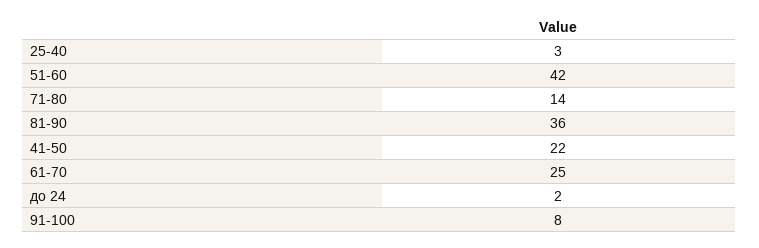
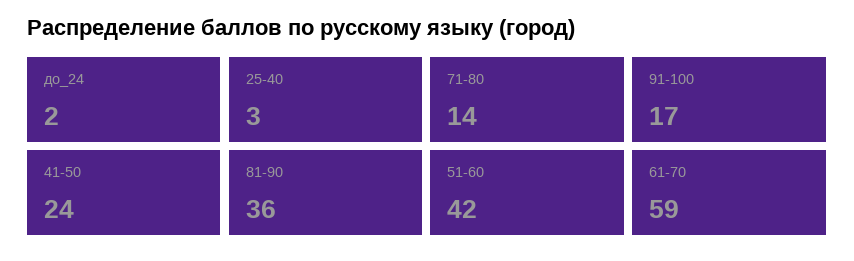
  {
    "25-40": 3,
    "51-60": 42,
    "71-80": 14,
    "81-90": 36,
-   "41-50": 22,
+   "41-50": 24,
-   "61-70": 25,
+   "61-70": 59,
    "до 24": 2,
-   "91-100": 8
+   "91-100": 17
  }

